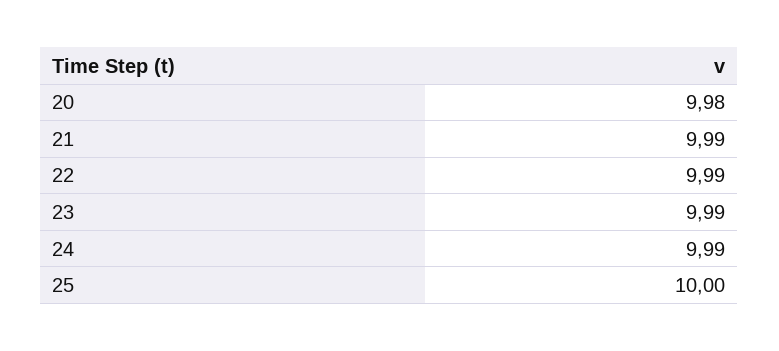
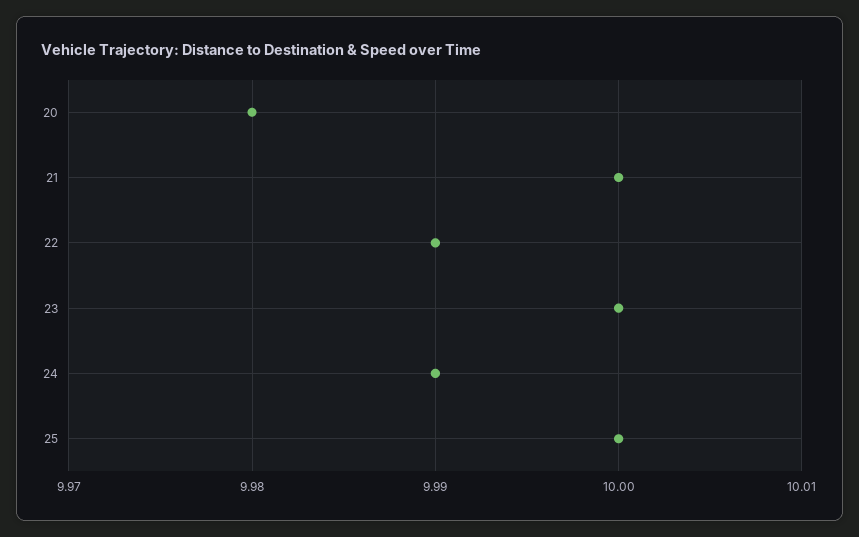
  {
    "20": 9.98,
-   "21": 9.99,
+   "21": 10,
    "22": 9.99,
-   "23": 9.99,
+   "23": 10,
    "24": 9.99,
    "25": 10
  }

